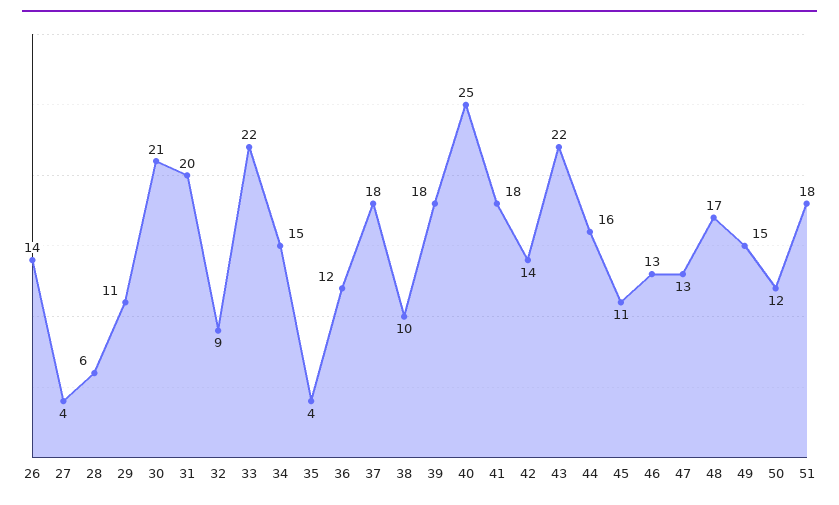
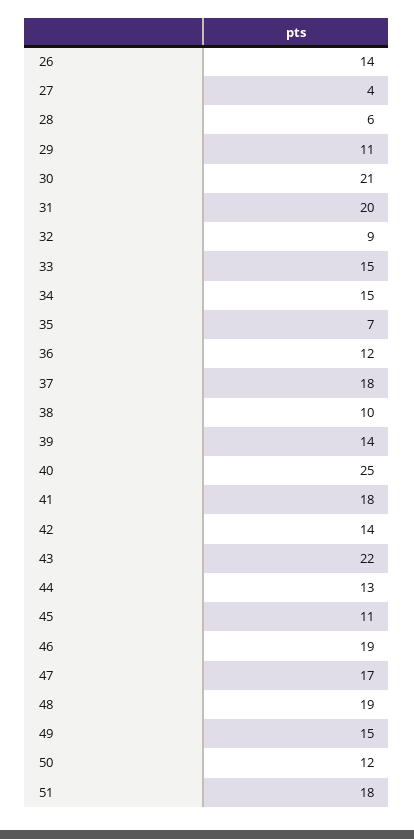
  {
    "26": 14,
    "27": 4,
    "28": 6,
    "29": 11,
    "30": 21,
    "31": 20,
    "32": 9,
-   "33": 22,
+   "33": 15,
    "34": 15,
-   "35": 4,
+   "35": 7,
    "36": 12,
    "37": 18,
    "38": 10,
-   "39": 18,
+   "39": 14,
    "40": 25,
    "41": 18,
    "42": 14,
    "43": 22,
-   "44": 16,
+   "44": 13,
    "45": 11,
-   "46": 13,
+   "46": 19,
-   "47": 13,
+   "47": 17,
-   "48": 17,
+   "48": 19,
    "49": 15,
    "50": 12,
    "51": 18
  }

